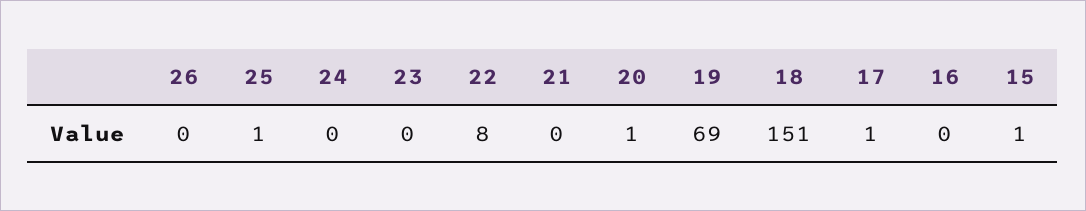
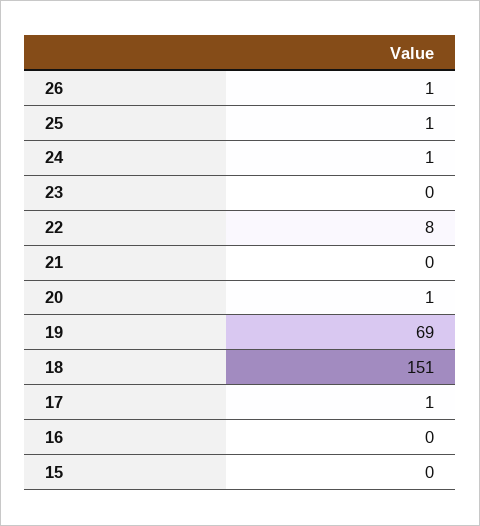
  {
-   "26": 0,
+   "26": 1,
    "25": 1,
-   "24": 0,
+   "24": 1,
    "23": 0,
    "22": 8,
    "21": 0,
    "20": 1,
    "19": 69,
    "18": 151,
    "17": 1,
    "16": 0,
-   "15": 1
+   "15": 0
  }

